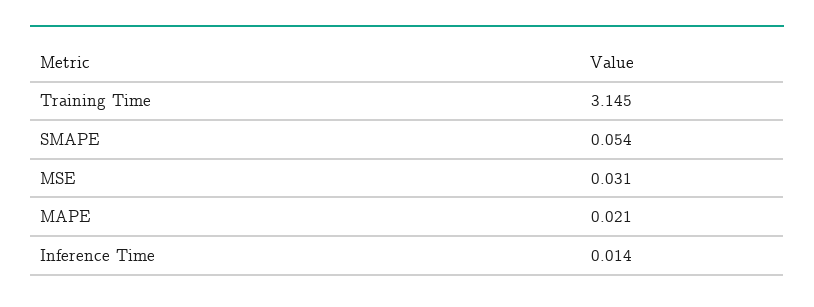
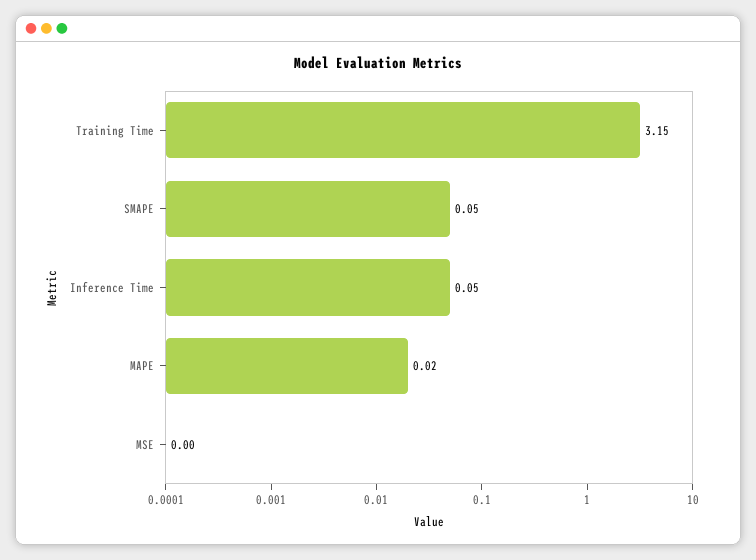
  {
    "Training Time": 3.145,
    "SMAPE": 0.054,
-   "MSE": 0.031,
+   "MSE": 0,
    "MAPE": 0.021,
-   "Inference Time": 0.014
+   "Inference Time": 0.05
  }

